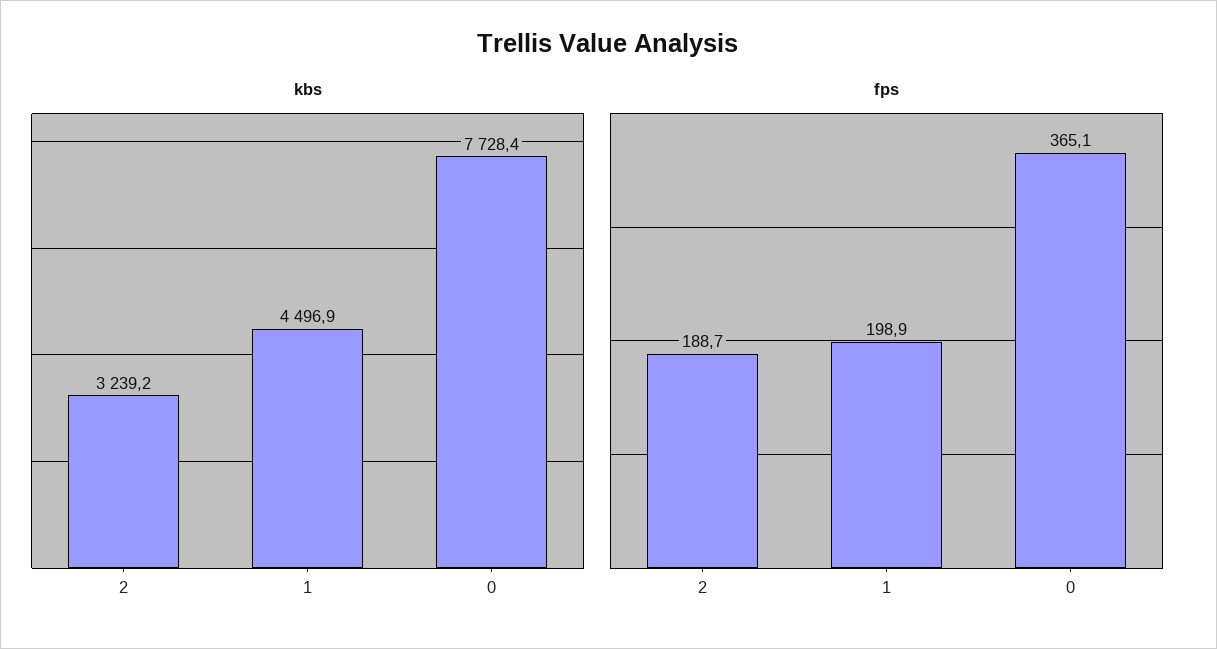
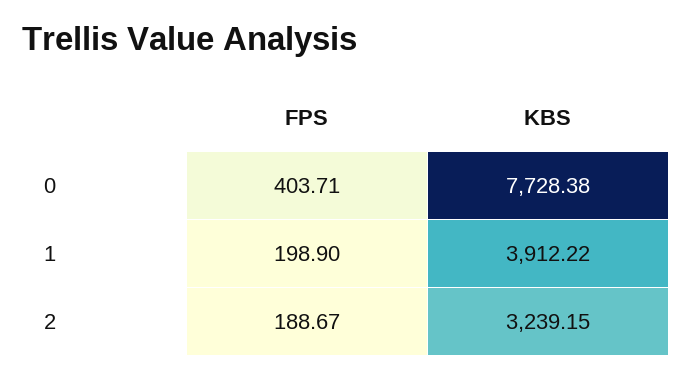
  {
    "kbs": {
      "2": 3239.15,
-     "1": 4496.9,
+     "1": 3912.22,
      "0": 7728.38
    },
    "fps": {
      "2": 188.67,
      "1": 198.9,
-     "0": 365.1
+     "0": 403.71
    }
  }

